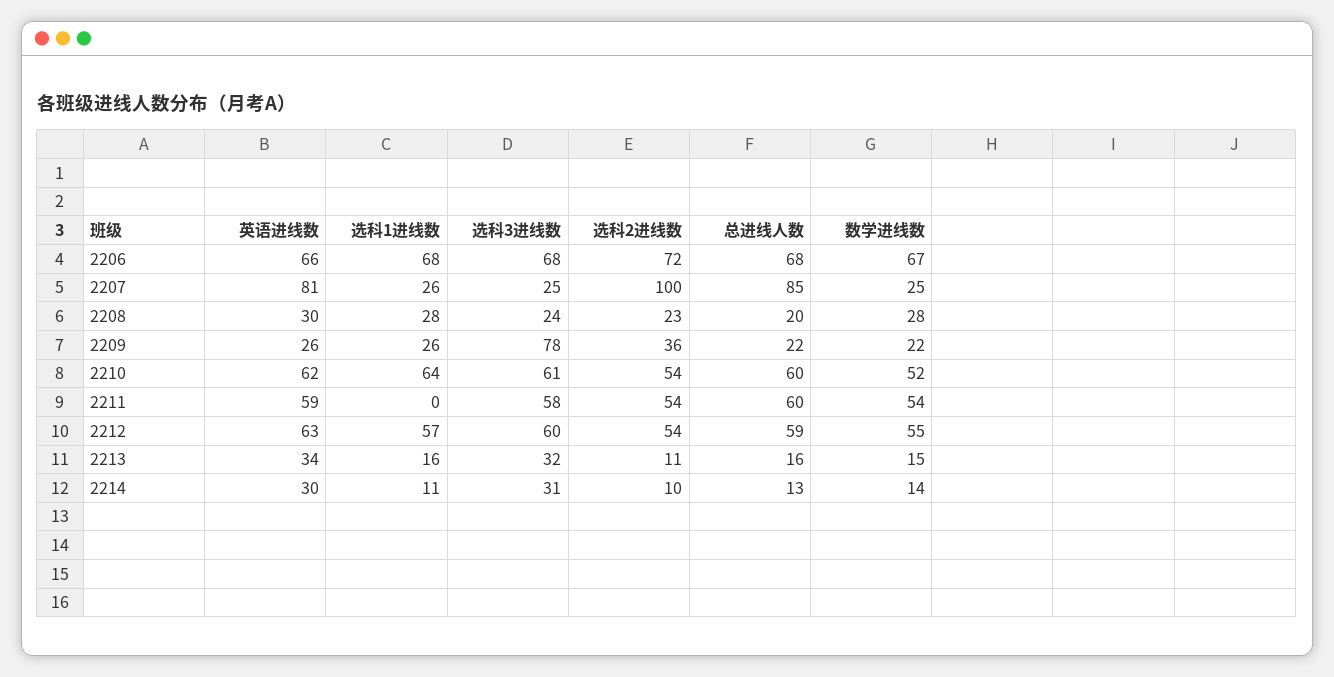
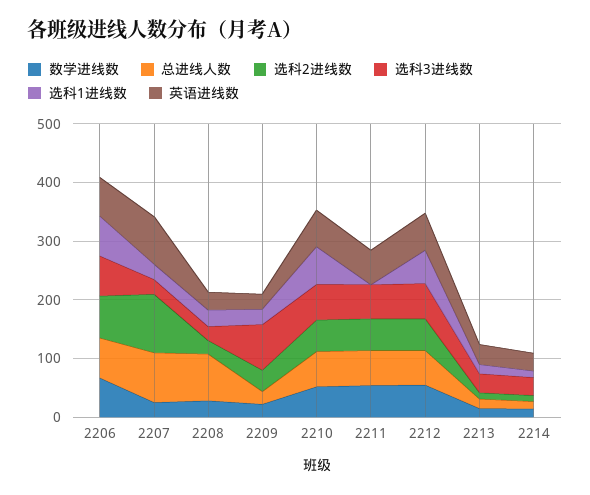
  {
    "英语进线数": {
      "2206": 66,
      "2207": 81,
      "2208": 30,
      "2209": 26,
      "2210": 62,
      "2211": 59,
      "2212": 63,
      "2213": 34,
      "2214": 30
    },
    "选科1进线数": {
      "2206": 68,
      "2207": 26,
      "2208": 28,
      "2209": 26,
      "2210": 64,
      "2211": 0,
      "2212": 57,
      "2213": 16,
      "2214": 11
    },
    "选科3进线数": {
      "2206": 68,
      "2207": 25,
      "2208": 24,
      "2209": 78,
      "2210": 61,
      "2211": 58,
      "2212": 60,
      "2213": 32,
      "2214": 31
    },
    "选科2进线数": {
      "2206": 72,
      "2207": 100,
      "2208": 23,
      "2209": 36,
      "2210": 54,
      "2211": 54,
      "2212": 54,
      "2213": 11,
      "2214": 10
    },
    "总进线人数": {
      "2206": 68,
      "2207": 85,
-     "2208": 20,
+     "2208": 80,
      "2209": 22,
      "2210": 60,
      "2211": 60,
      "2212": 59,
      "2213": 16,
      "2214": 13
    },
    "数学进线数": {
      "2206": 67,
      "2207": 25,
      "2208": 28,
      "2209": 22,
      "2210": 52,
      "2211": 54,
      "2212": 55,
      "2213": 15,
      "2214": 14
    }
  }

